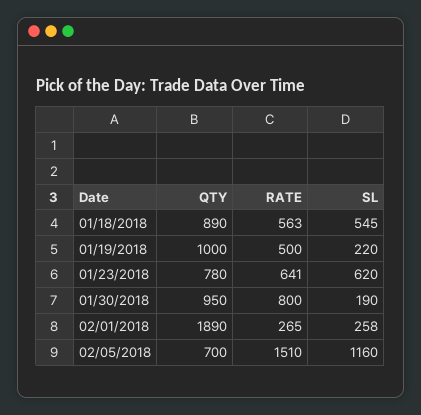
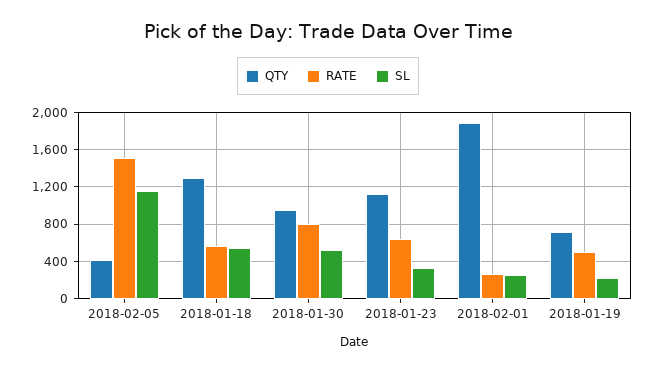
  {
    "QTY": {
-     "01/18/2018": 890,
+     "01/18/2018": 1300,
-     "01/19/2018": 1000,
+     "01/19/2018": 700,
-     "01/23/2018": 780,
+     "01/23/2018": 1100,
      "01/30/2018": 950,
      "02/01/2018": 1890,
-     "02/05/2018": 700
+     "02/05/2018": 400
    },
    "RATE": {
      "01/18/2018": 563,
      "01/19/2018": 500,
      "01/23/2018": 641,
      "01/30/2018": 800,
      "02/01/2018": 265,
      "02/05/2018": 1510
    },
    "SL": {
      "01/18/2018": 545,
      "01/19/2018": 220,
-     "01/23/2018": 620,
+     "01/23/2018": 300,
-     "01/30/2018": 190,
+     "01/30/2018": 500,
      "02/01/2018": 258,
      "02/05/2018": 1160
    }
  }

